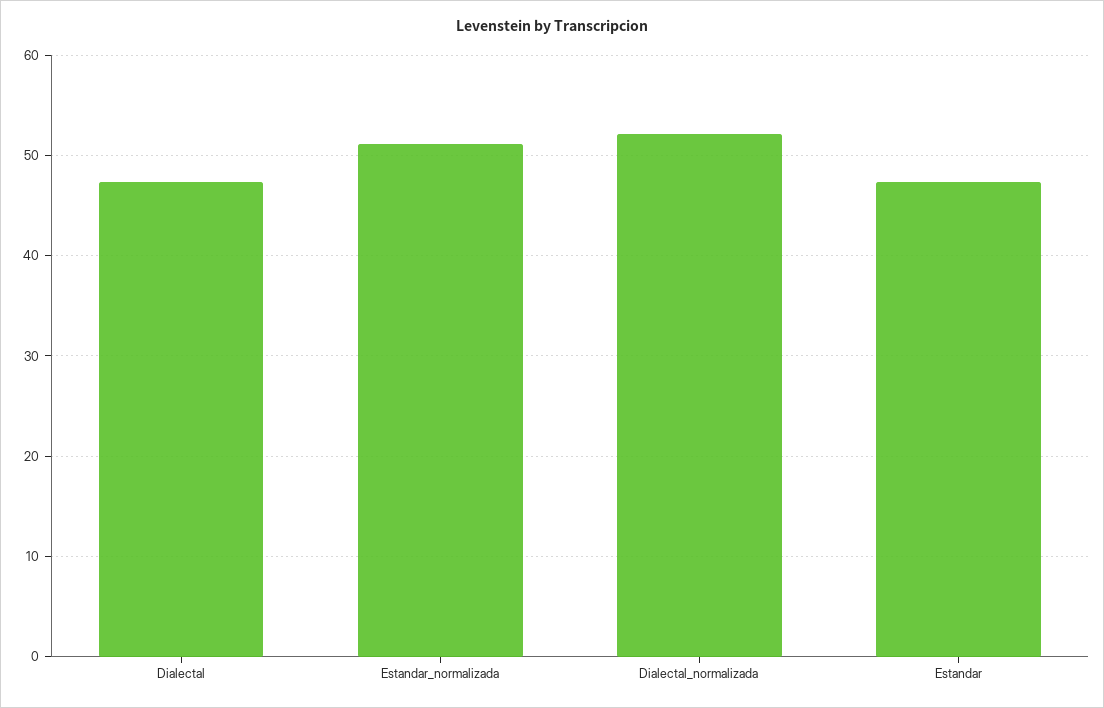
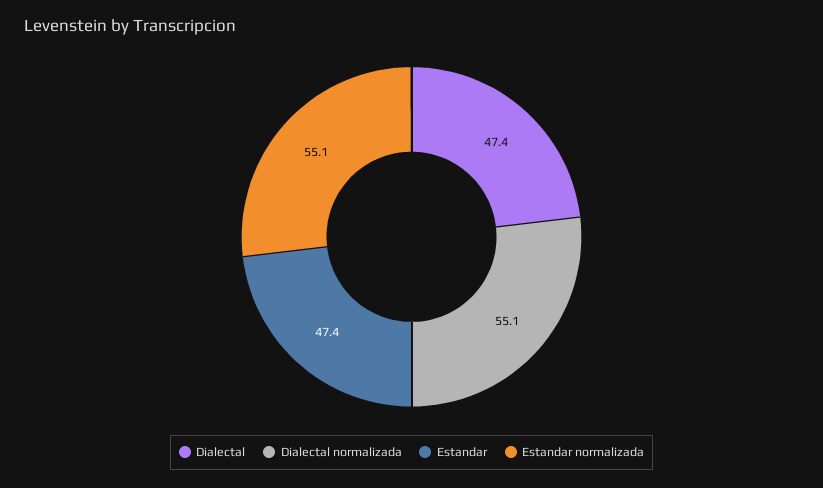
  {
    "Dialectal": 47.4,
-   "Estandar_normalizada": 51,
+   "Estandar_normalizada": 55.1,
-   "Dialectal_normalizada": 52,
+   "Dialectal_normalizada": 55.1,
    "Estandar": 47.4
  }

